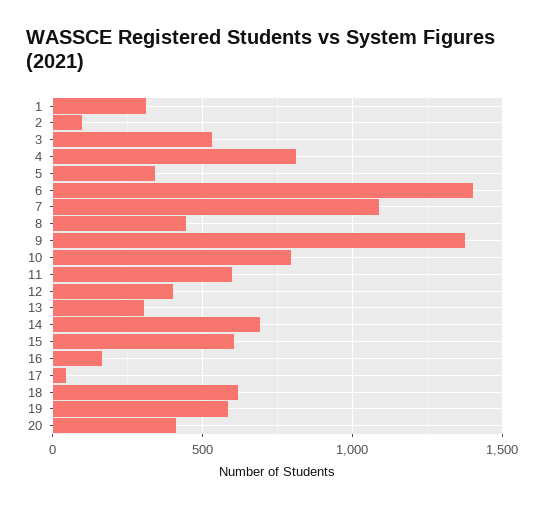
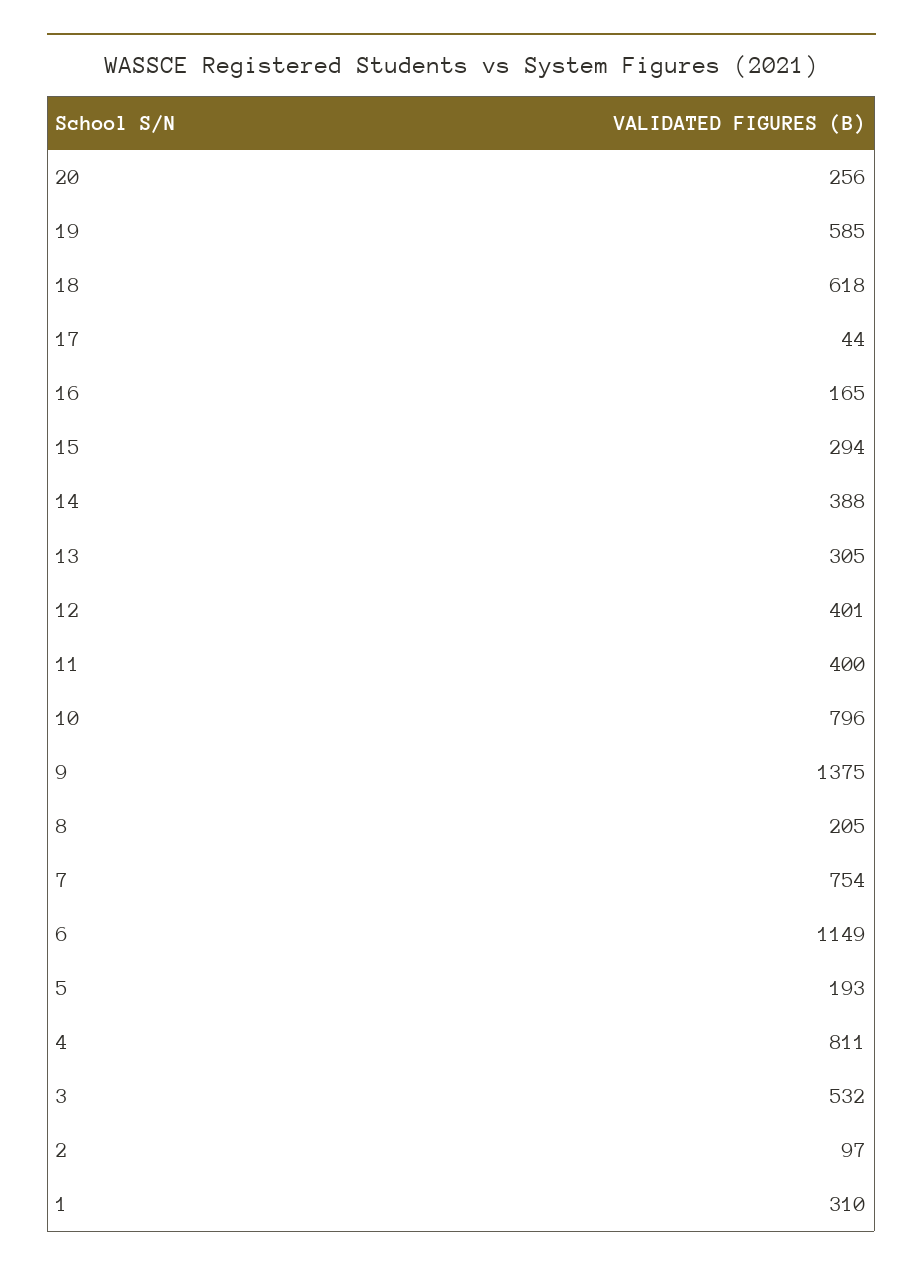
  {
    "1": 310,
    "2": 97,
    "3": 532,
    "4": 811,
-   "5": 350,
+   "5": 193,
-   "6": 1400,
+   "6": 1149,
-   "7": 1100,
+   "7": 754,
-   "8": 450,
+   "8": 205,
    "9": 1375,
    "10": 796,
-   "11": 600,
+   "11": 400,
    "12": 401,
    "13": 305,
-   "14": 700,
+   "14": 388,
-   "15": 600,
+   "15": 294,
    "16": 165,
    "17": 44,
    "18": 618,
    "19": 585,
-   "20": 400
+   "20": 256
  }

